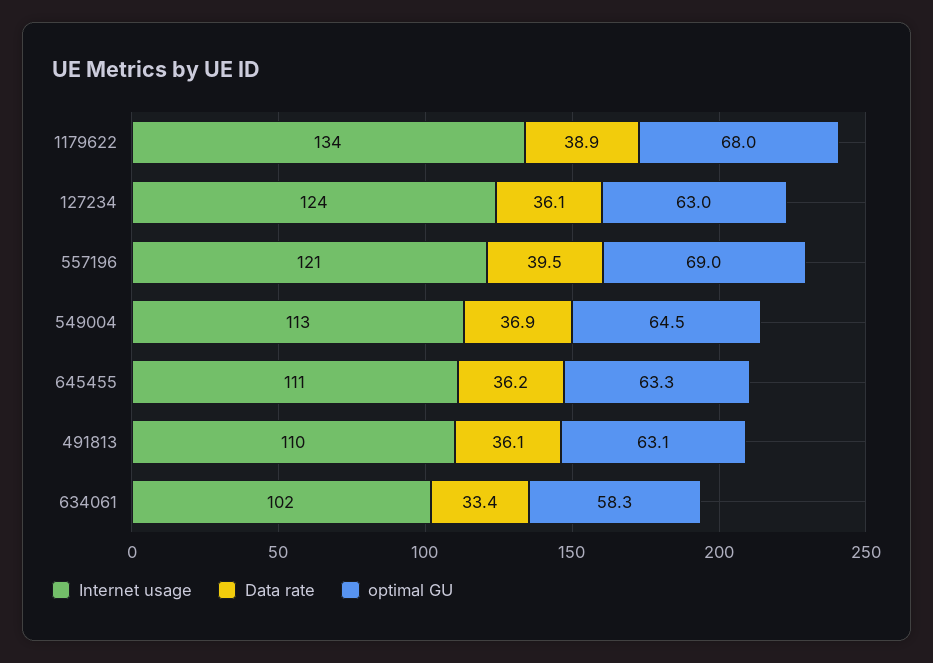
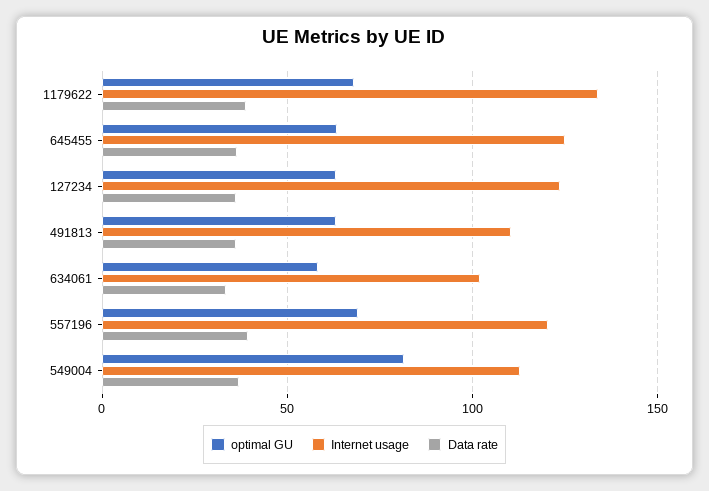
  {
    "Internet usage": {
      "1179622": 134,
      "127234": 124,
      "557196": 121,
      "549004": 113,
-     "645455": 111,
+     "645455": 125,
      "491813": 110,
      "634061": 102
    },
    "Data rate": {
      "1179622": 38.9,
      "127234": 36.1,
      "557196": 39.5,
      "549004": 36.9,
      "645455": 36.2,
      "491813": 36.1,
      "634061": 33.4
    },
    "optimal GU": {
      "1179622": 68,
      "127234": 63,
      "557196": 69,
-     "549004": 64.5,
+     "549004": 80,
      "645455": 63.3,
      "491813": 63.1,
      "634061": 58.3
    }
  }

